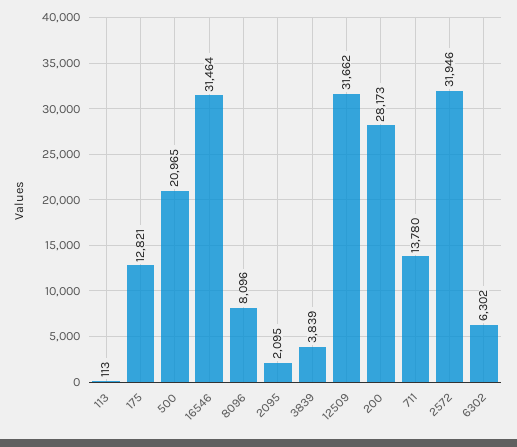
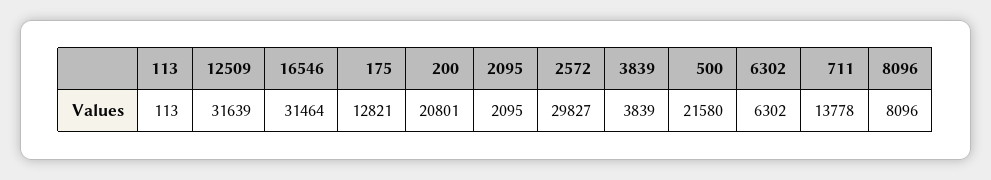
  {
    "113": 113,
    "175": 12821,
-   "500": 20965,
+   "500": 21580,
    "16546": 31464,
    "8096": 8096,
    "2095": 2095,
    "3839": 3839,
-   "12509": 31662,
+   "12509": 31639,
-   "200": 28173,
+   "200": 20801,
-   "711": 13780,
+   "711": 13778,
-   "2572": 31946,
+   "2572": 29827,
    "6302": 6302
  }

